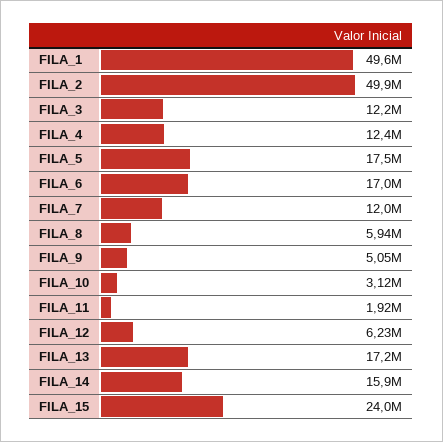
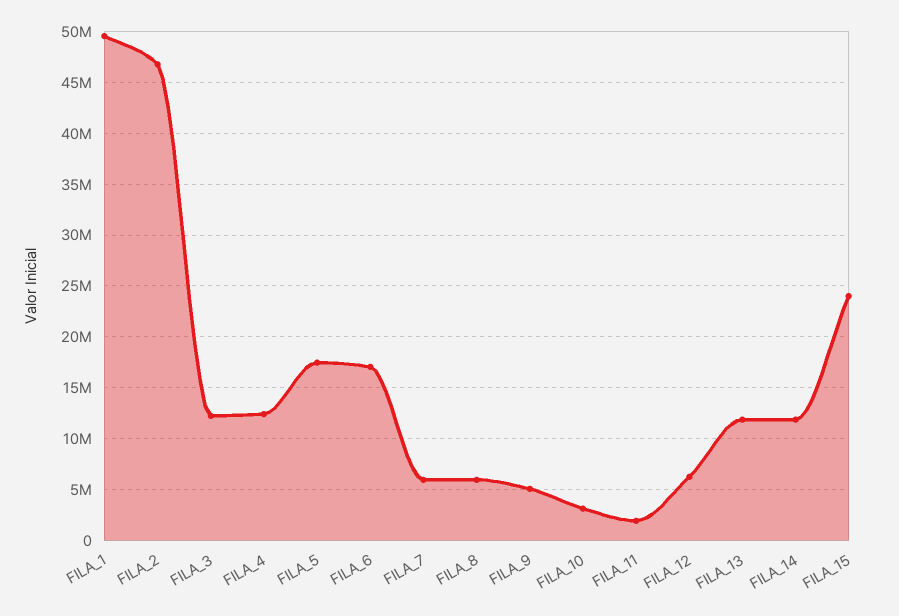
  {
    "FILA_1": 49600000,
-   "FILA_2": 49900000,
+   "FILA_2": 47000000,
    "FILA_3": 12200000,
    "FILA_4": 12400000,
    "FILA_5": 17500000,
    "FILA_6": 17000000,
-   "FILA_7": 12000000,
+   "FILA_7": 6000000,
    "FILA_8": 5940000,
    "FILA_9": 5050000,
    "FILA_10": 3120000,
    "FILA_11": 1920000,
    "FILA_12": 6230000,
-   "FILA_13": 17200000,
+   "FILA_13": 12000000,
-   "FILA_14": 15900000,
+   "FILA_14": 12000000,
    "FILA_15": 24000000
  }

